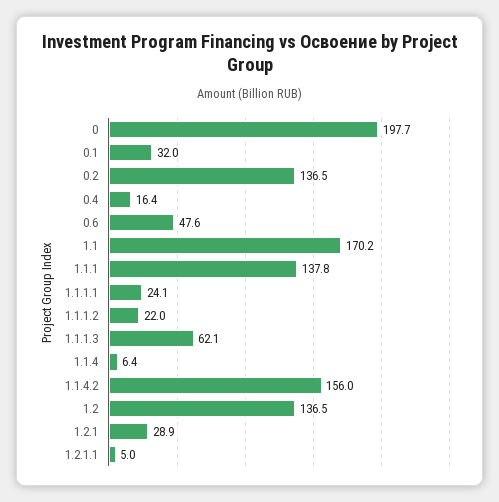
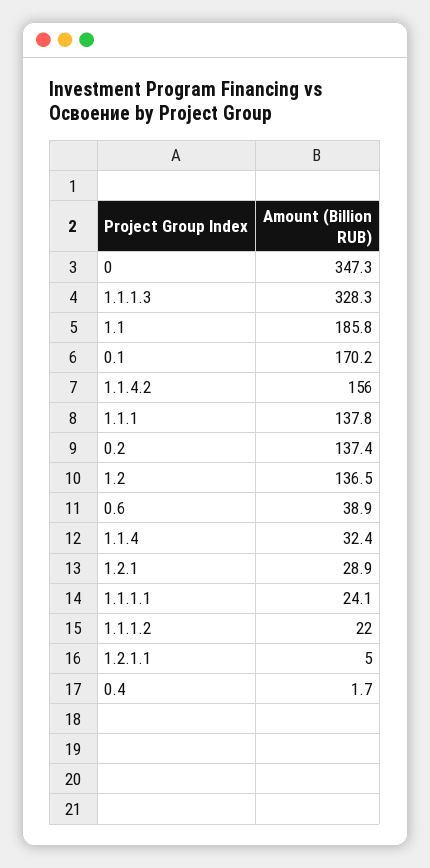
  {
-   "0": 197.7,
+   "0": 347.3,
-   "0.1": 32,
+   "0.1": 170.2,
-   "0.2": 136.5,
+   "0.2": 137.4,
-   "0.4": 16.4,
+   "0.4": 1.7,
-   "0.6": 47.6,
+   "0.6": 38.9,
-   "1.1": 170.2,
+   "1.1": 185.8,
    "1.1.1": 137.8,
    "1.1.1.1": 24.1,
    "1.1.1.2": 22,
-   "1.1.1.3": 62.1,
+   "1.1.1.3": 328.3,
-   "1.1.4": 6.4,
+   "1.1.4": 32.4,
    "1.1.4.2": 156,
    "1.2": 136.5,
    "1.2.1": 28.9,
    "1.2.1.1": 5
  }

